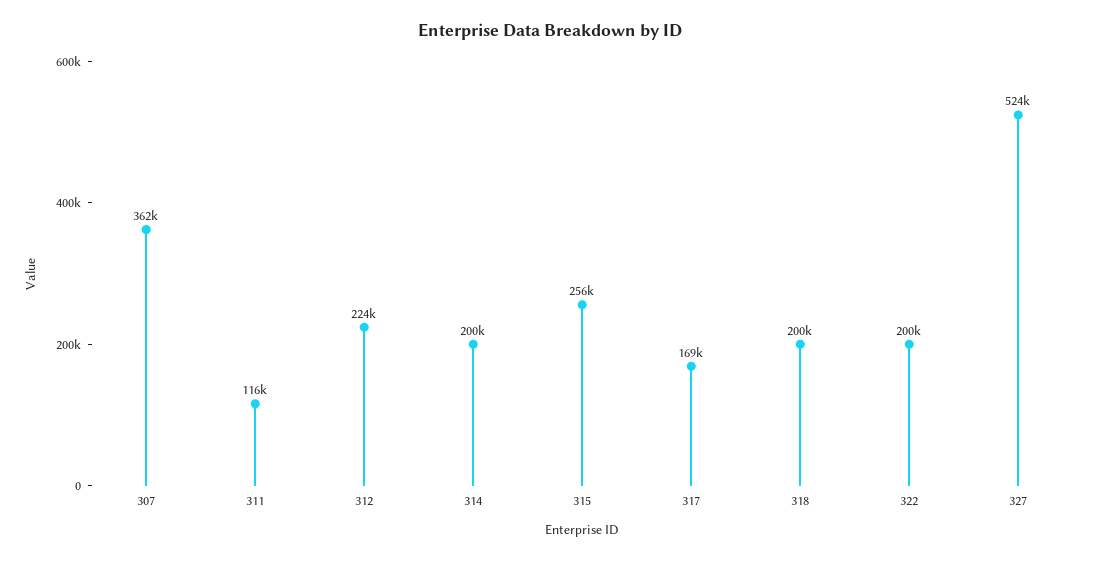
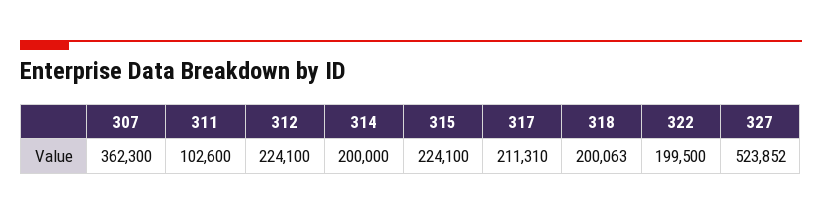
  {
    "307": 362300,
-   "311": 116000,
+   "311": 102600,
    "312": 224100,
    "314": 200000,
-   "315": 256000,
+   "315": 224100,
-   "317": 169000,
+   "317": 211310,
    "318": 200063,
    "322": 199500,
    "327": 523852
  }

